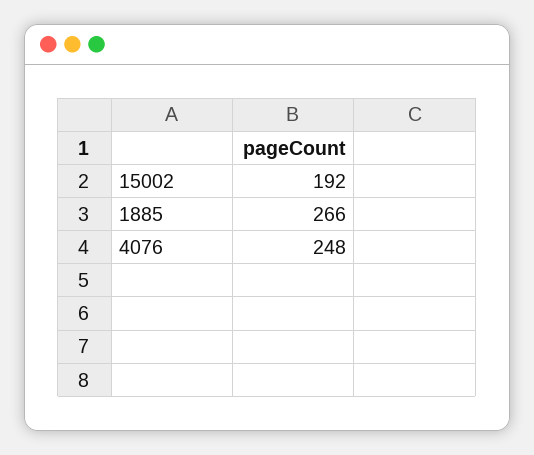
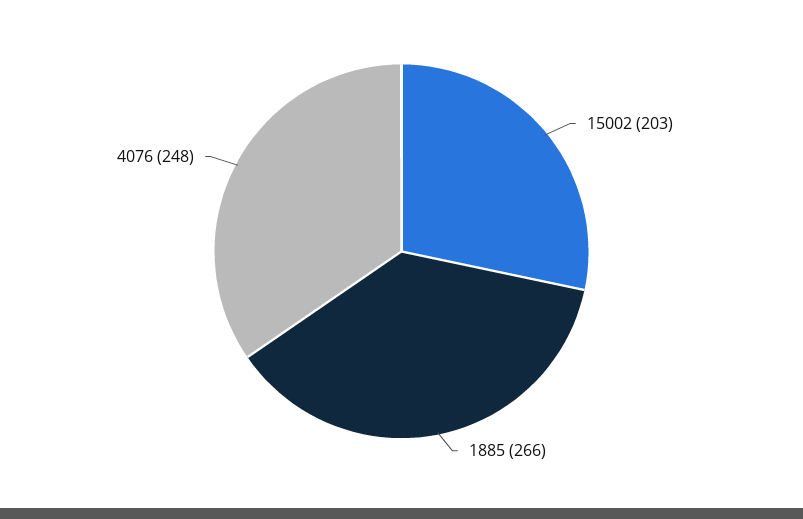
  {
-   "15002": 192,
+   "15002": 203,
    "1885": 266,
    "4076": 248
  }

